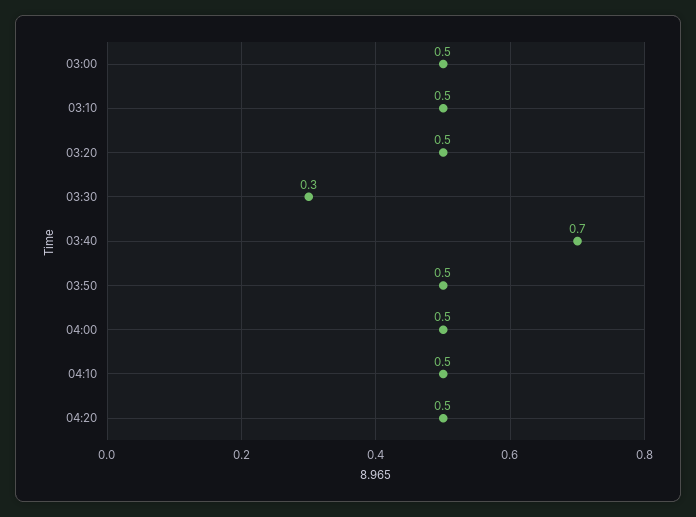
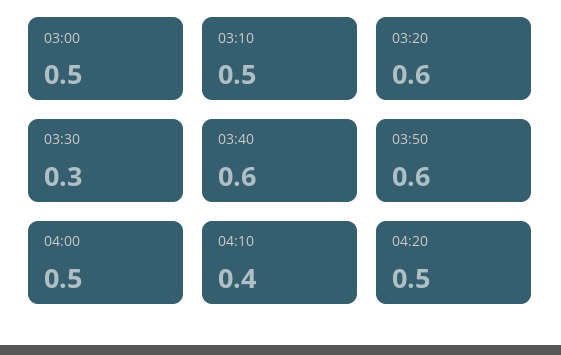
  {
    "03:00": 0.5,
    "03:10": 0.5,
-   "03:20": 0.5,
+   "03:20": 0.6,
    "03:30": 0.3,
-   "03:40": 0.7,
+   "03:40": 0.6,
-   "03:50": 0.5,
+   "03:50": 0.6,
    "04:00": 0.5,
-   "04:10": 0.5,
+   "04:10": 0.4,
    "04:20": 0.5
  }

